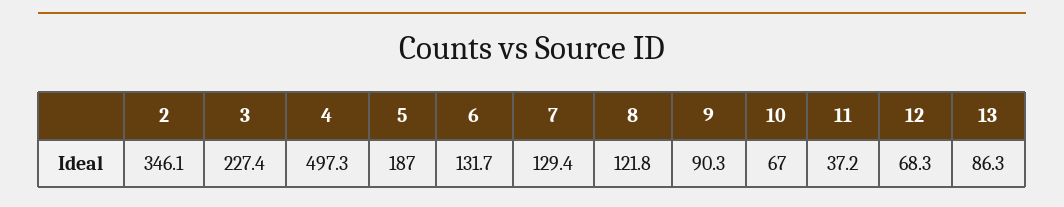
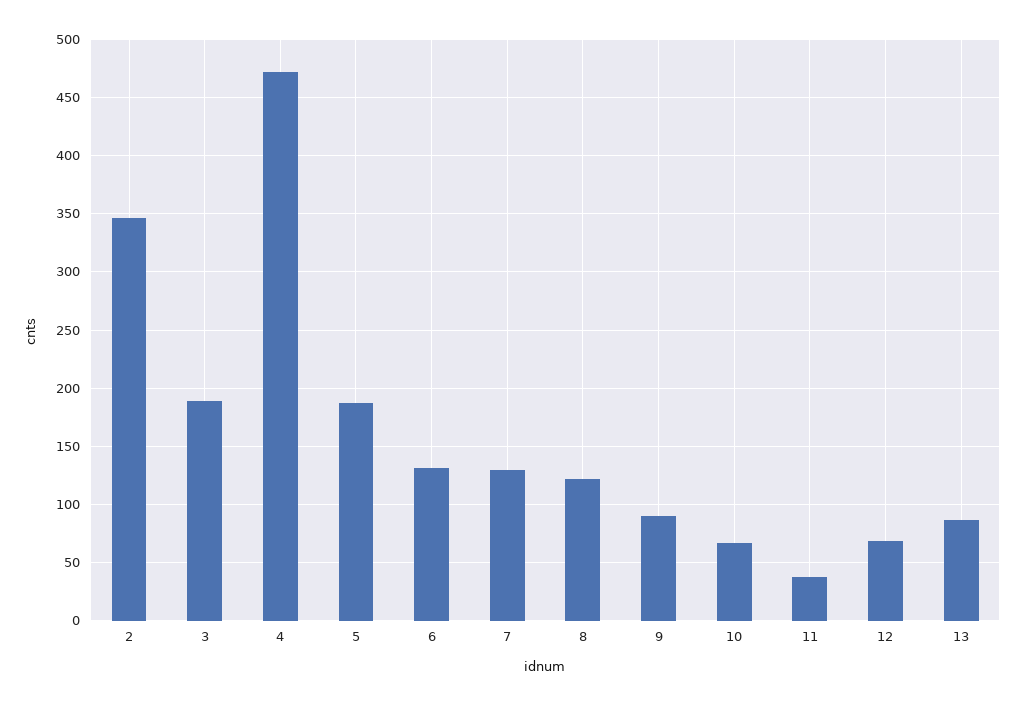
  {
    "2": 346.1,
-   "3": 227.4,
+   "3": 190,
-   "4": 497.3,
+   "4": 470,
    "5": 187,
    "6": 131.7,
    "7": 129.4,
    "8": 121.8,
    "9": 90.3,
    "10": 67,
    "11": 37.2,
    "12": 68.3,
    "13": 86.3
  }

